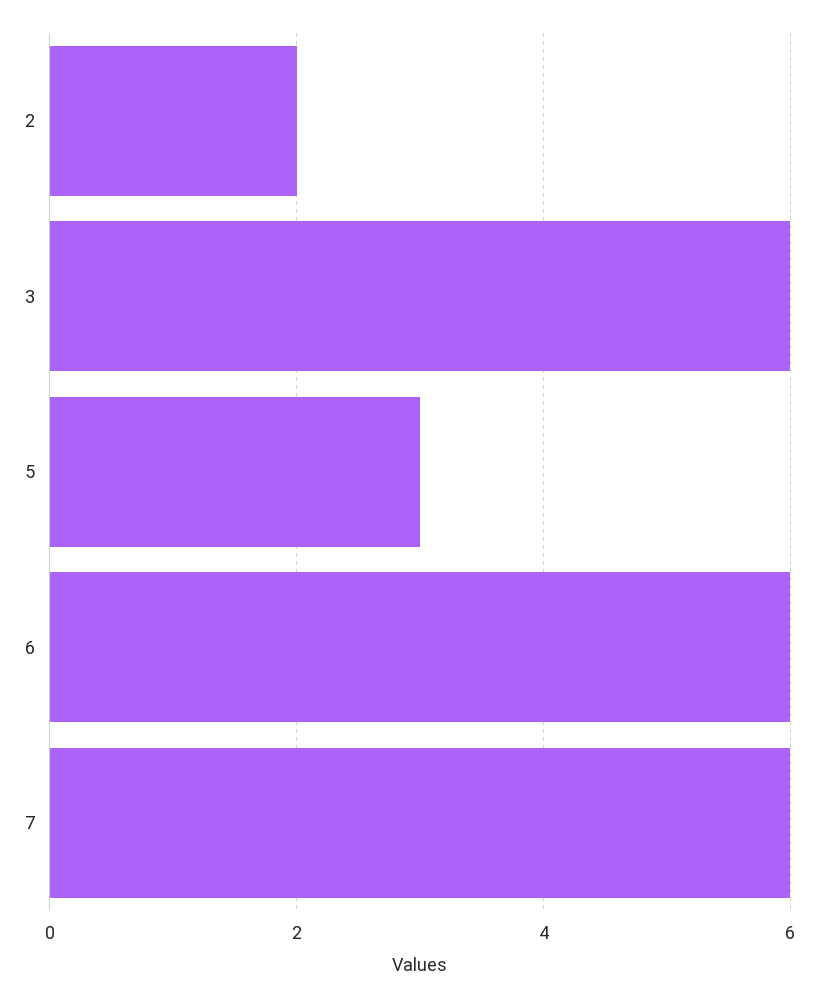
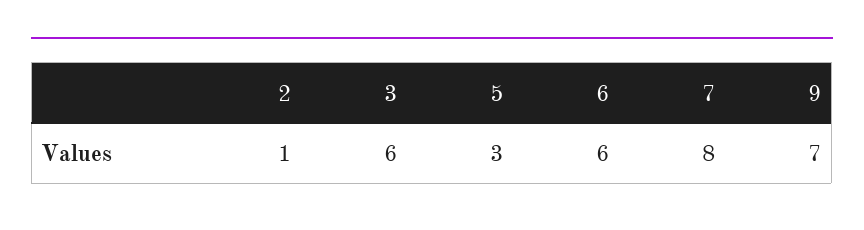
  {
-   "2": 2,
+   "2": 1,
    "3": 6,
    "5": 3,
    "6": 6,
-   "7": 6
+   "7": 8,
+   "9": 7
  }

